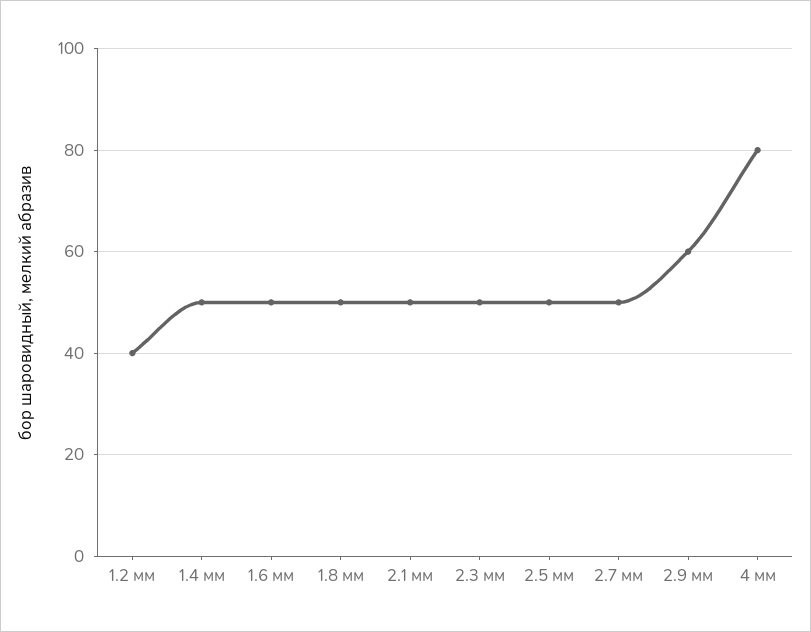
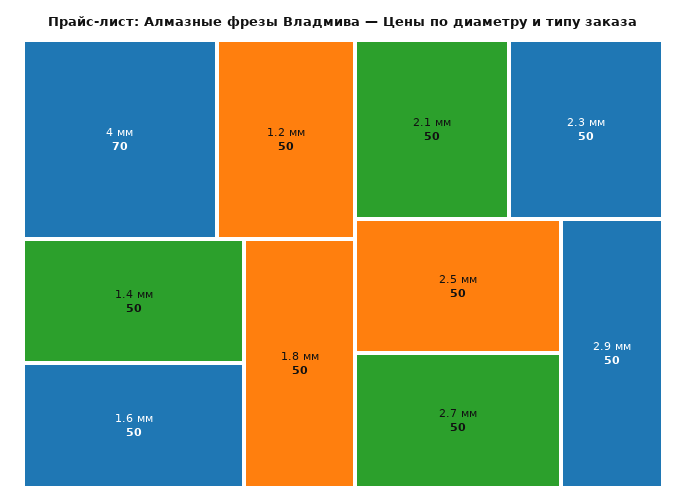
  {
-   "1.2 мм": 40,
+   "1.2 мм": 50,
    "1.4 мм": 50,
    "1.6 мм": 50,
    "1.8 мм": 50,
    "2.1 мм": 50,
    "2.3 мм": 50,
    "2.5 мм": 50,
    "2.7 мм": 50,
-   "2.9 мм": 60,
+   "2.9 мм": 50,
-   "4 мм": 80
+   "4 мм": 70
  }

